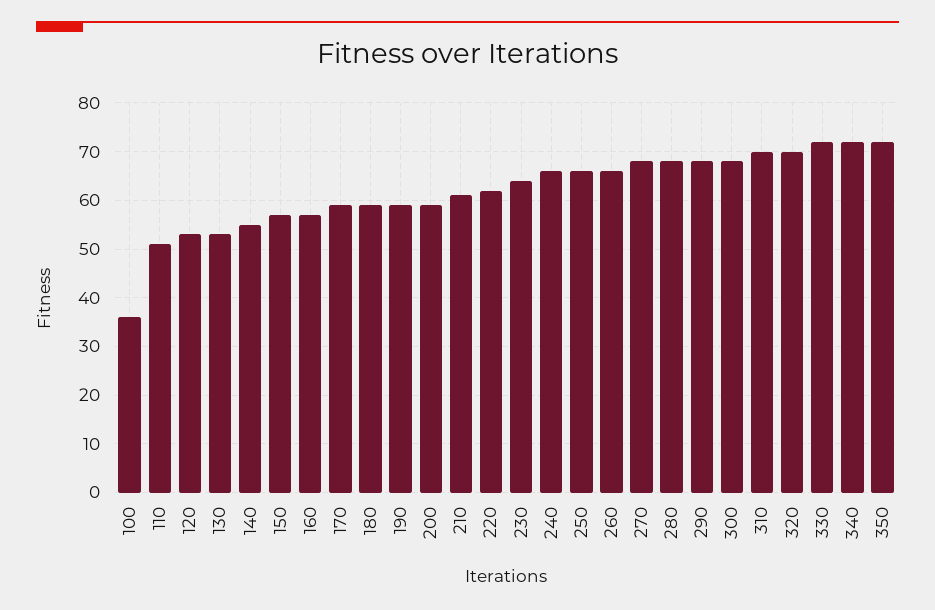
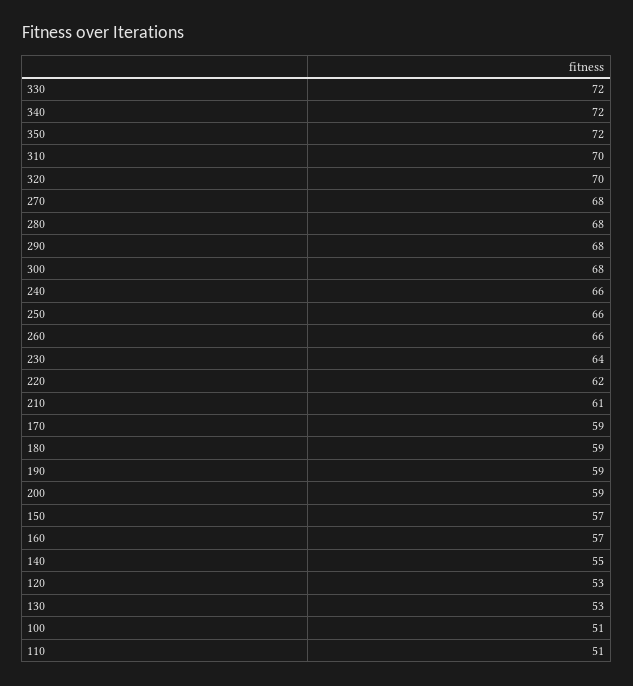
  {
-   "100": 35,
+   "100": 51,
    "110": 51,
    "120": 53,
    "130": 53,
    "140": 55,
    "150": 57,
    "160": 57,
    "170": 59,
    "180": 59,
    "190": 59,
    "200": 59,
    "210": 61,
    "220": 62,
    "230": 64,
    "240": 66,
    "250": 66,
    "260": 66,
    "270": 68,
    "280": 68,
    "290": 68,
    "300": 68,
    "310": 70,
    "320": 70,
    "330": 72,
    "340": 72,
    "350": 72
  }

